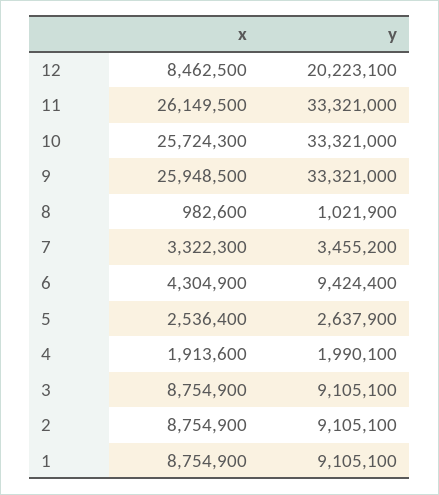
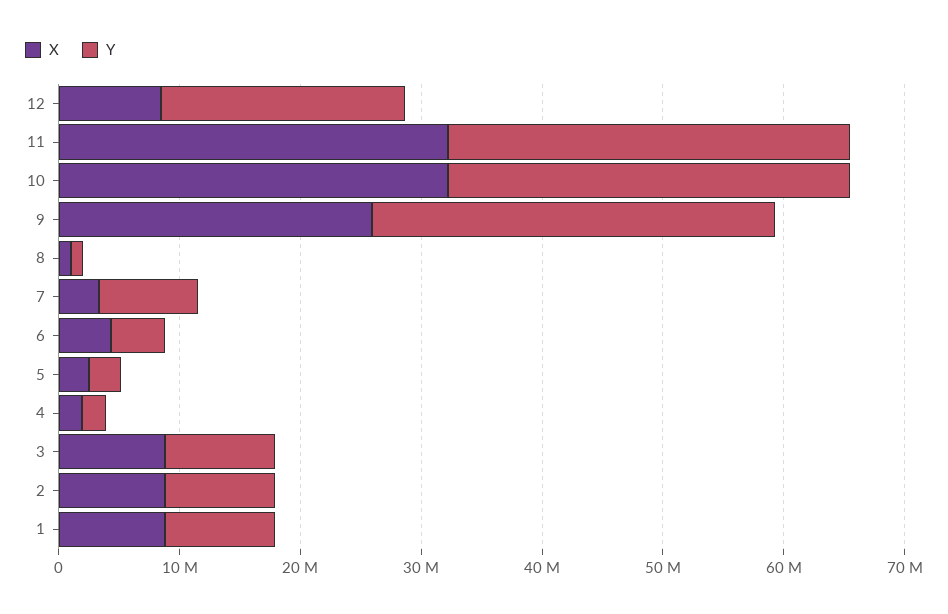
  {
    "x": {
      "12": 8462500,
-     "11": 26149500,
+     "11": 32000000,
-     "10": 25724300,
+     "10": 32000000,
      "9": 25948500,
      "8": 982600,
      "7": 3322300,
      "6": 4304900,
      "5": 2536400,
      "4": 1913600,
      "3": 8754900,
      "2": 8754900,
      "1": 8754900
    },
    "y": {
      "12": 20223100,
      "11": 33321000,
      "10": 33321000,
      "9": 33321000,
      "8": 1021900,
-     "7": 3455200,
+     "7": 8000000,
-     "6": 9424400,
+     "6": 4000000,
      "5": 2637900,
      "4": 1990100,
      "3": 9105100,
      "2": 9105100,
      "1": 9105100
    }
  }

